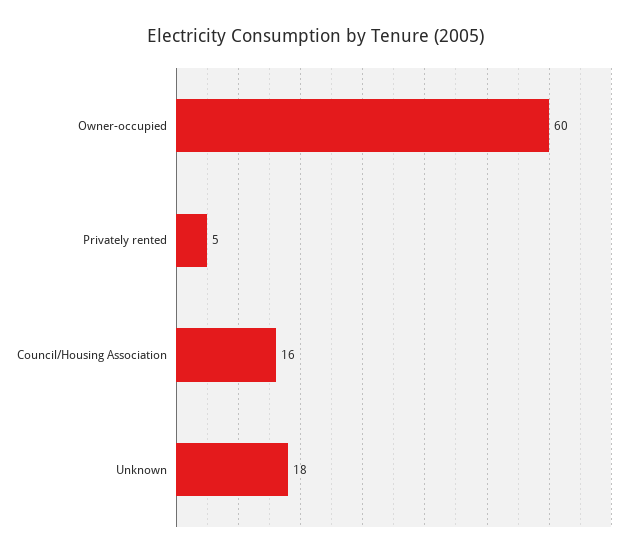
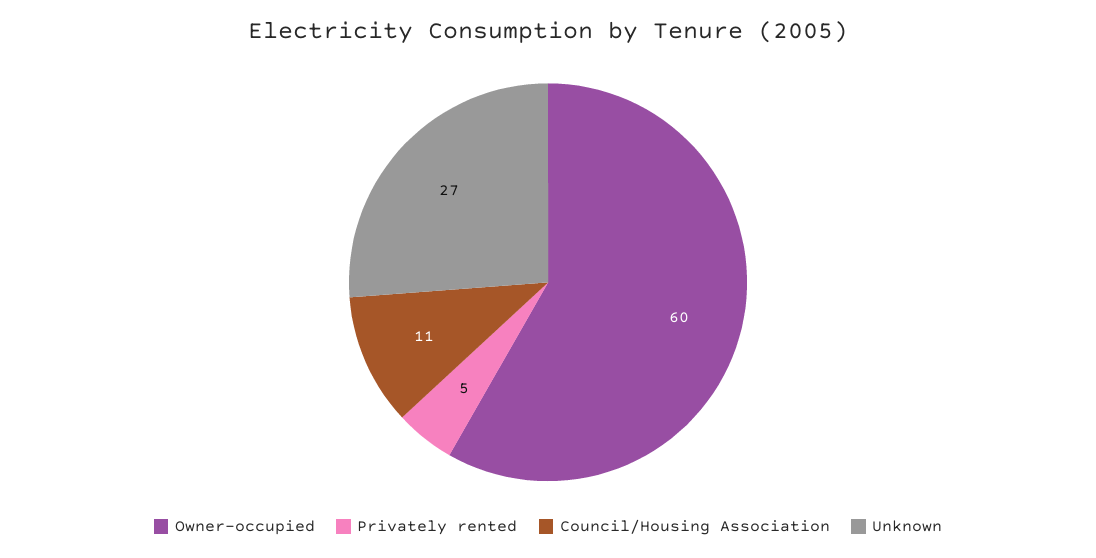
  {
    "Owner-occupied": 60,
    "Privately rented": 5,
-   "Council/Housing Association": 16,
+   "Council/Housing Association": 11,
-   "Unknown": 18
+   "Unknown": 27
  }

